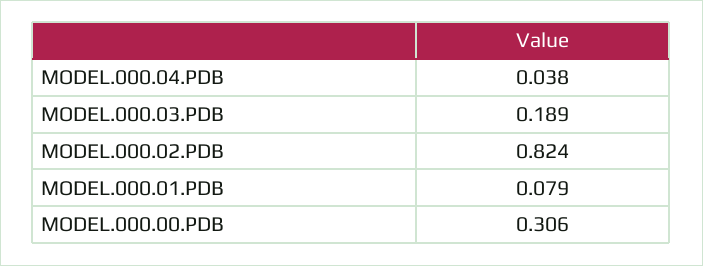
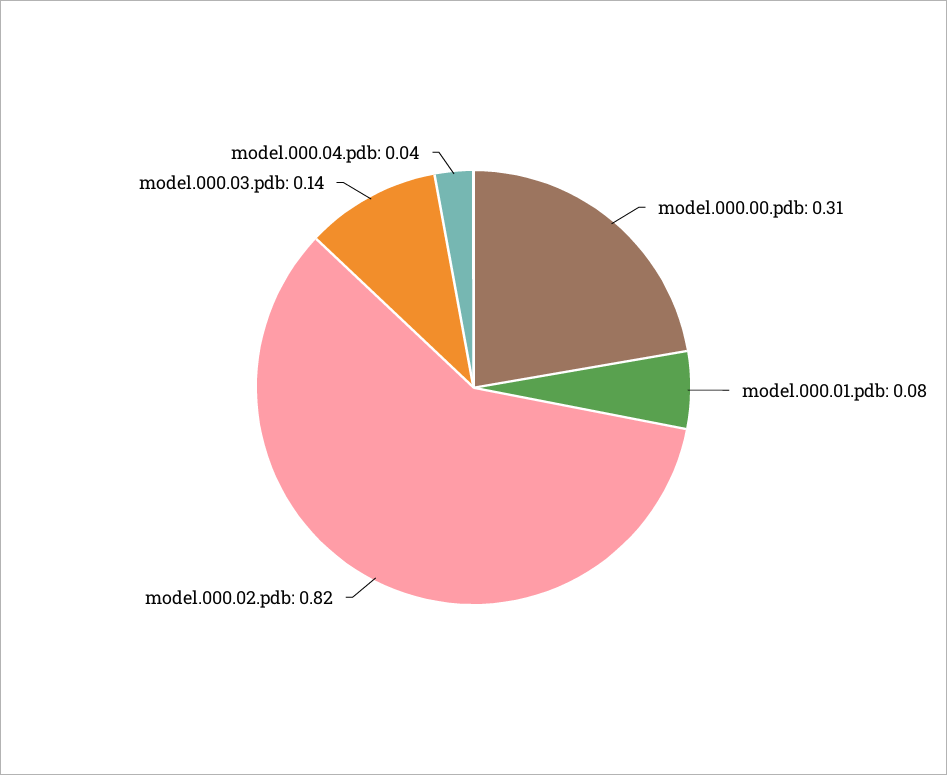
  {
    "MODEL.000.04.PDB": 0.038,
-   "MODEL.000.03.PDB": 0.189,
+   "MODEL.000.03.PDB": 0.14,
    "MODEL.000.02.PDB": 0.824,
    "MODEL.000.01.PDB": 0.079,
    "MODEL.000.00.PDB": 0.306
  }

